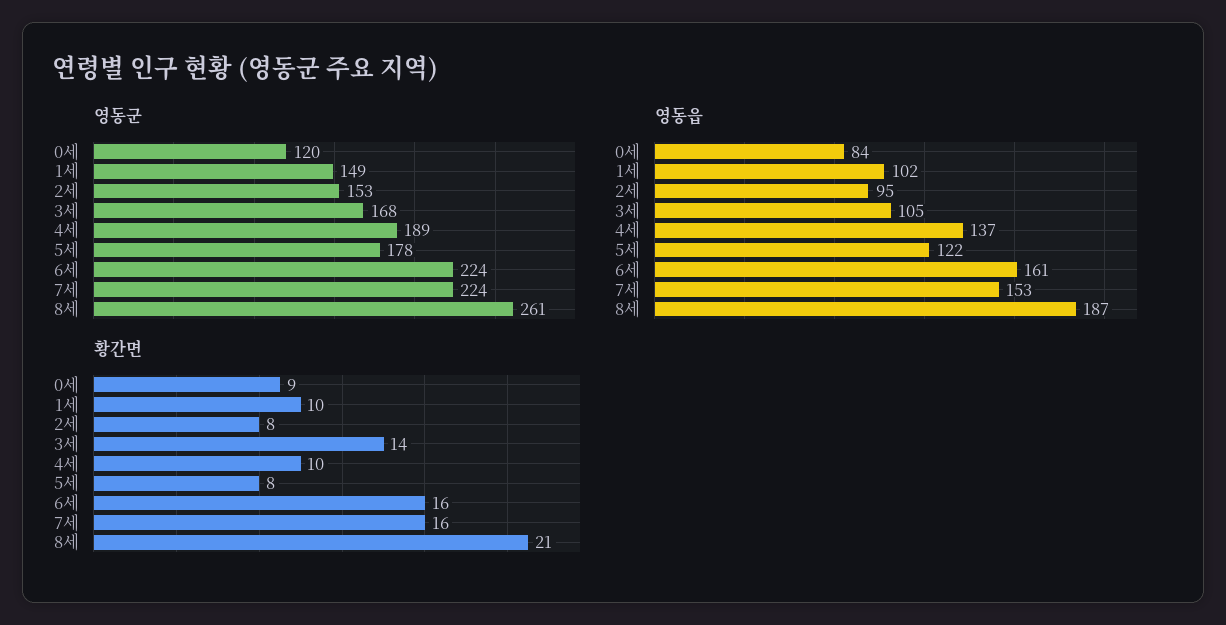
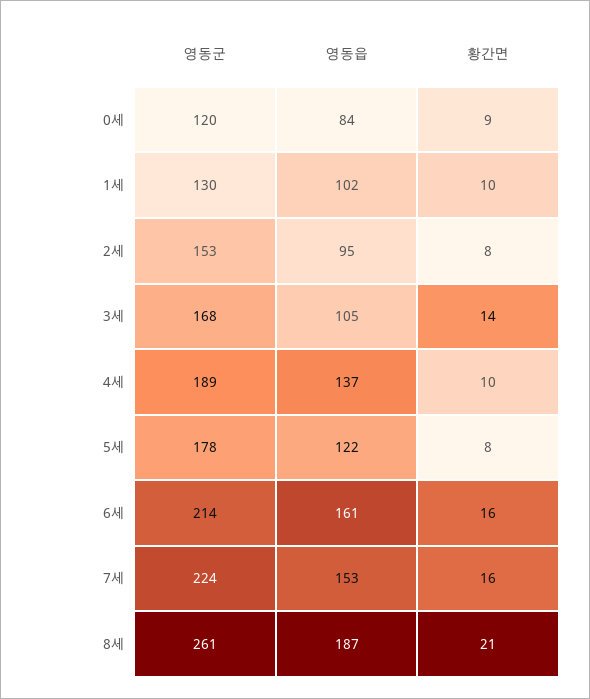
  {
    "영동군": {
      "0세": 120,
-     "1세": 149,
+     "1세": 130,
      "2세": 153,
      "3세": 168,
      "4세": 189,
      "5세": 178,
-     "6세": 224,
+     "6세": 214,
      "7세": 224,
      "8세": 261
    },
    "영동읍": {
      "0세": 84,
      "1세": 102,
      "2세": 95,
      "3세": 105,
      "4세": 137,
      "5세": 122,
      "6세": 161,
      "7세": 153,
      "8세": 187
    },
    "황간면": {
      "0세": 9,
      "1세": 10,
      "2세": 8,
      "3세": 14,
      "4세": 10,
      "5세": 8,
      "6세": 16,
      "7세": 16,
      "8세": 21
    }
  }

